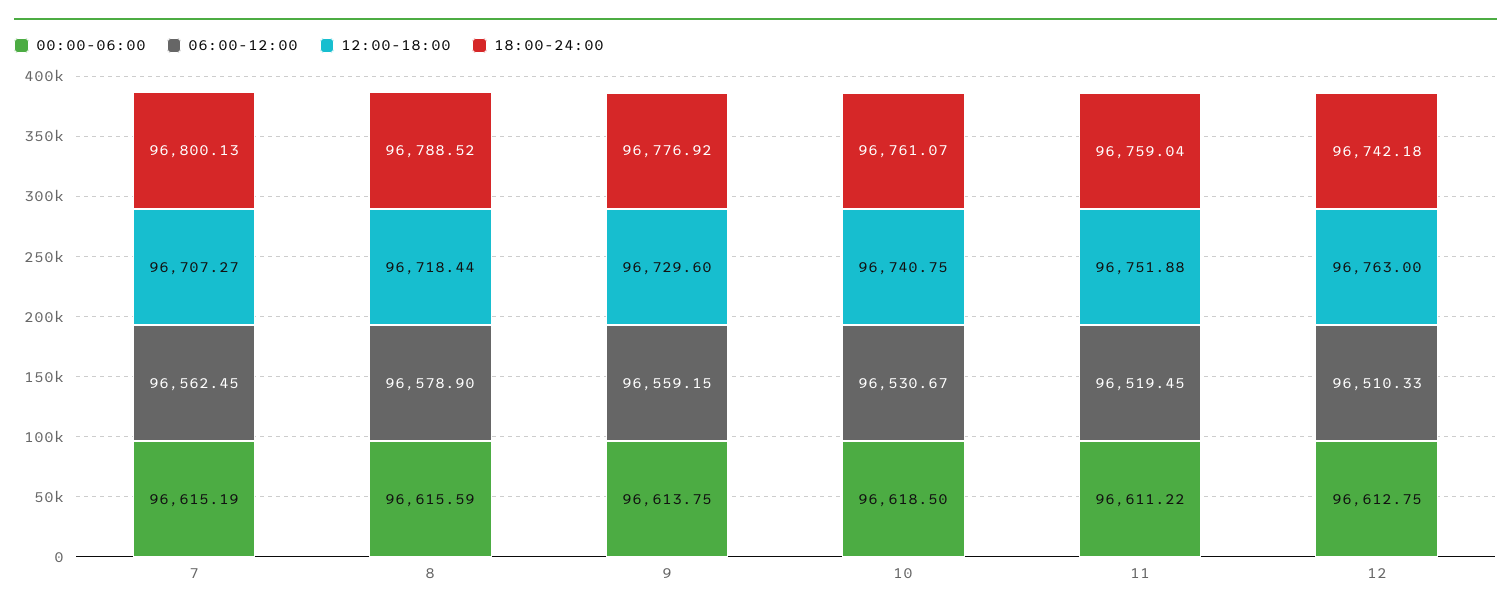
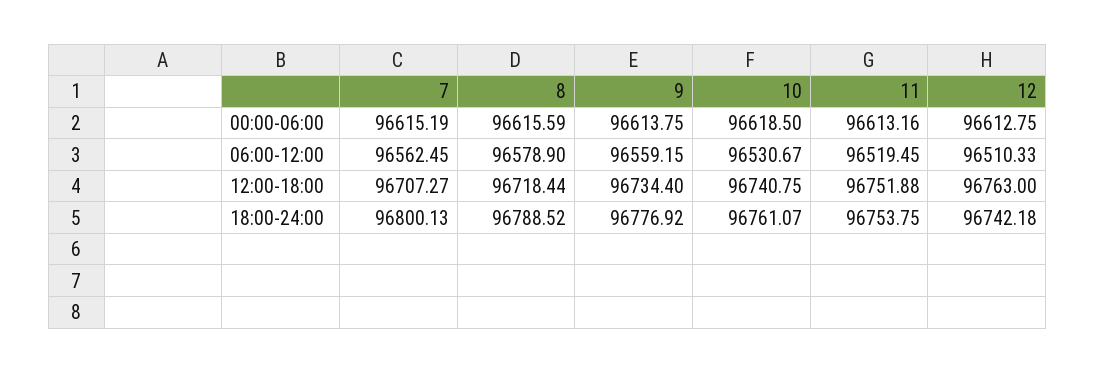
  {
    "00:00-06:00": {
      "7": 96615.19,
      "8": 96615.59,
      "9": 96613.75,
      "10": 96618.5,
-     "11": 96611.22,
+     "11": 96613.16,
      "12": 96612.75
    },
    "06:00-12:00": {
      "7": 96562.45,
      "8": 96578.9,
      "9": 96559.15,
      "10": 96530.67,
      "11": 96519.45,
      "12": 96510.33
    },
    "12:00-18:00": {
      "7": 96707.27,
      "8": 96718.44,
-     "9": 96729.6,
+     "9": 96734.4,
      "10": 96740.75,
      "11": 96751.88,
      "12": 96763
    },
    "18:00-24:00": {
      "7": 96800.13,
      "8": 96788.52,
      "9": 96776.92,
      "10": 96761.07,
-     "11": 96759.04,
+     "11": 96753.75,
      "12": 96742.18
    }
  }

